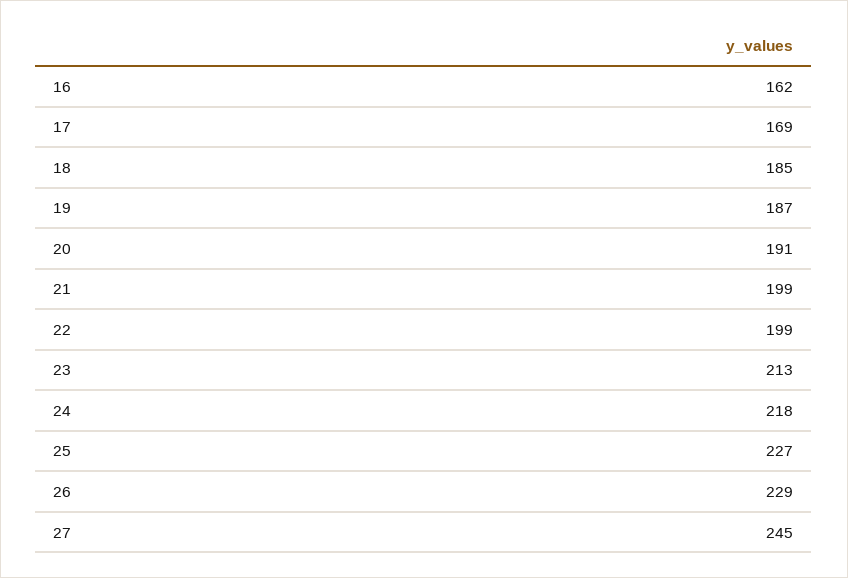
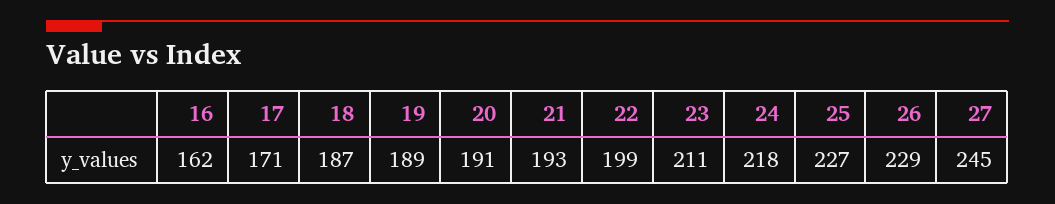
  {
    "16": 162,
-   "17": 169,
+   "17": 171,
-   "18": 185,
+   "18": 187,
-   "19": 187,
+   "19": 189,
    "20": 191,
-   "21": 199,
+   "21": 193,
    "22": 199,
-   "23": 213,
+   "23": 211,
    "24": 218,
    "25": 227,
    "26": 229,
    "27": 245
  }

